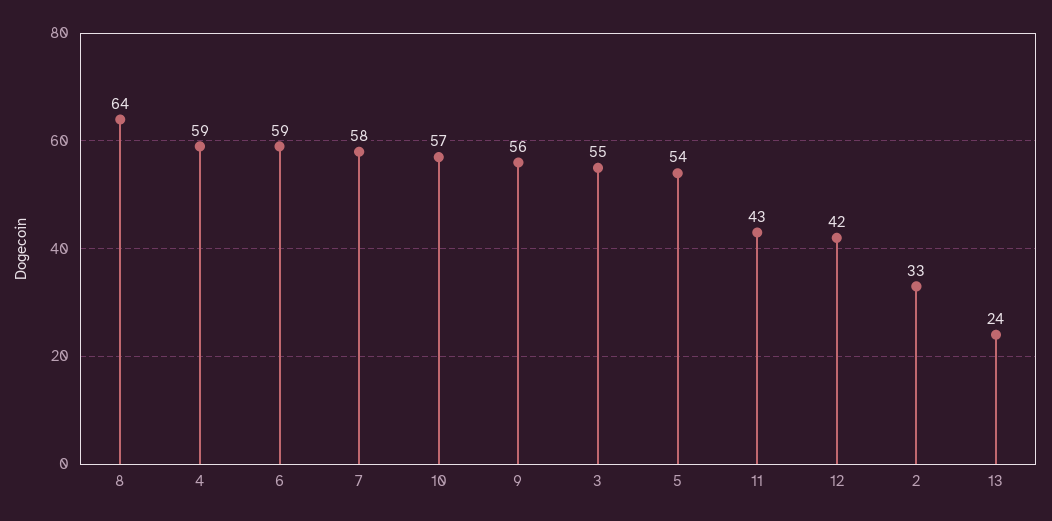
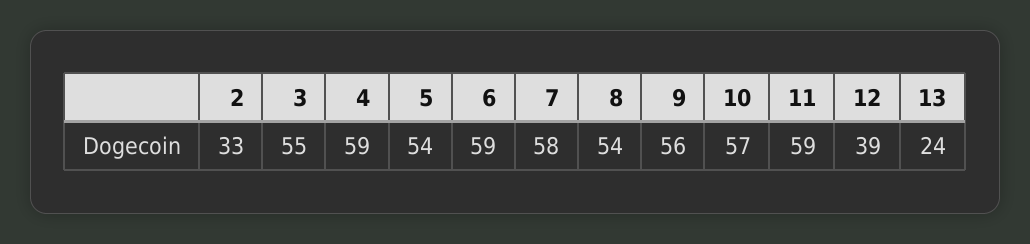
  {
-   "8": 64,
+   "8": 54,
    "4": 59,
    "6": 59,
    "7": 58,
    "10": 57,
    "9": 56,
    "3": 55,
    "5": 54,
-   "11": 43,
+   "11": 59,
-   "12": 42,
+   "12": 39,
    "2": 33,
    "13": 24
  }

